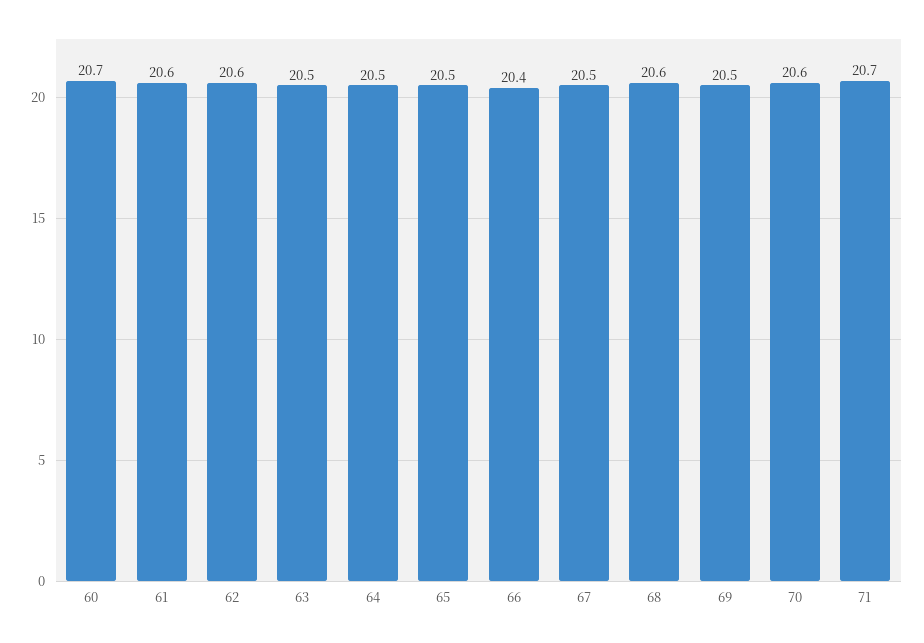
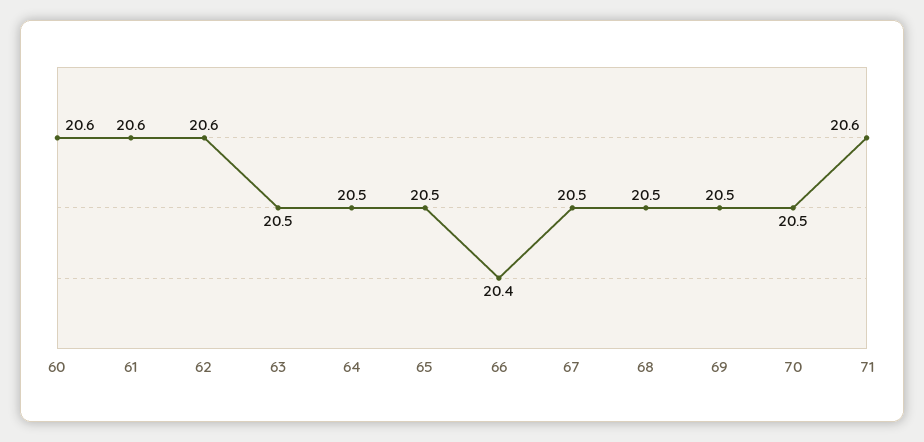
  {
-   "60": 20.7,
+   "60": 20.6,
    "61": 20.6,
    "62": 20.6,
    "63": 20.5,
    "64": 20.5,
    "65": 20.5,
    "66": 20.4,
    "67": 20.5,
-   "68": 20.6,
+   "68": 20.5,
    "69": 20.5,
-   "70": 20.6,
+   "70": 20.5,
-   "71": 20.7
+   "71": 20.6
  }

